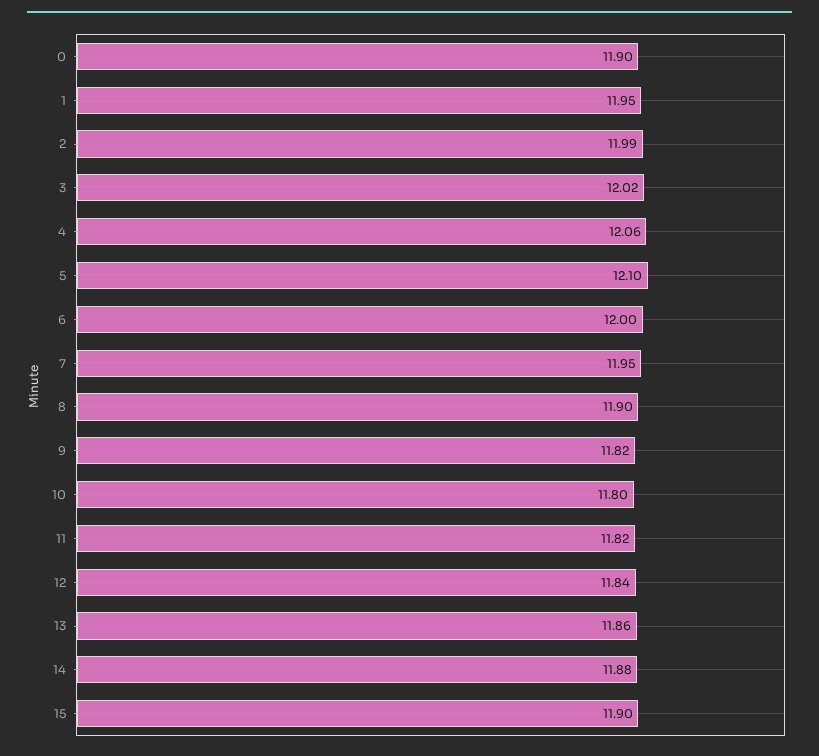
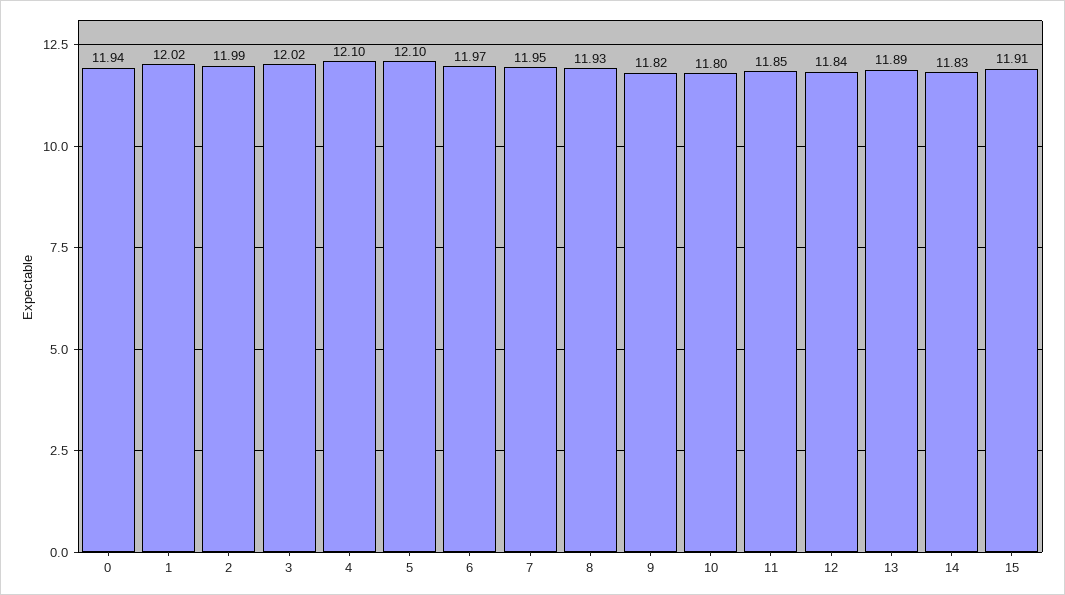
  {
-   "0": 11.9,
+   "0": 11.94,
-   "1": 11.95,
+   "1": 12.02,
    "2": 11.99,
    "3": 12.02,
-   "4": 12.06,
+   "4": 12.1,
    "5": 12.1,
-   "6": 12,
+   "6": 11.97,
    "7": 11.95,
-   "8": 11.9,
+   "8": 11.93,
    "9": 11.82,
    "10": 11.8,
-   "11": 11.82,
+   "11": 11.85,
    "12": 11.84,
-   "13": 11.86,
+   "13": 11.89,
-   "14": 11.88,
+   "14": 11.83,
-   "15": 11.9
+   "15": 11.91
  }

